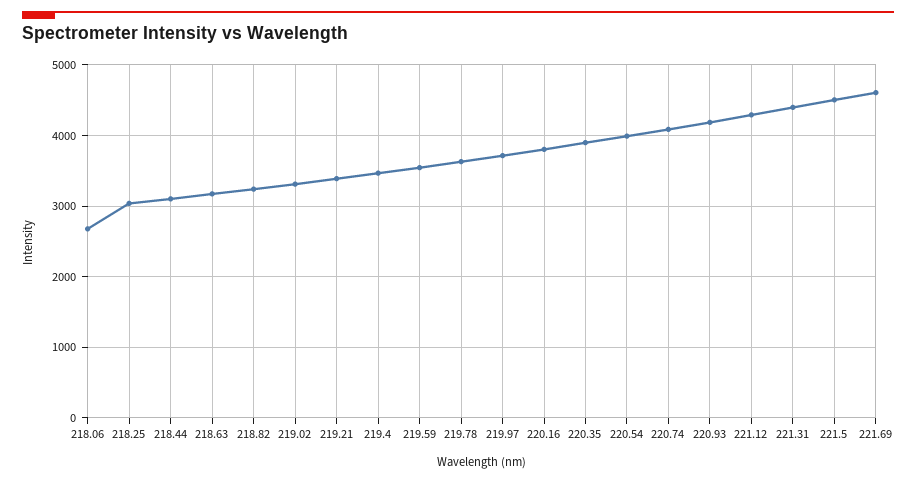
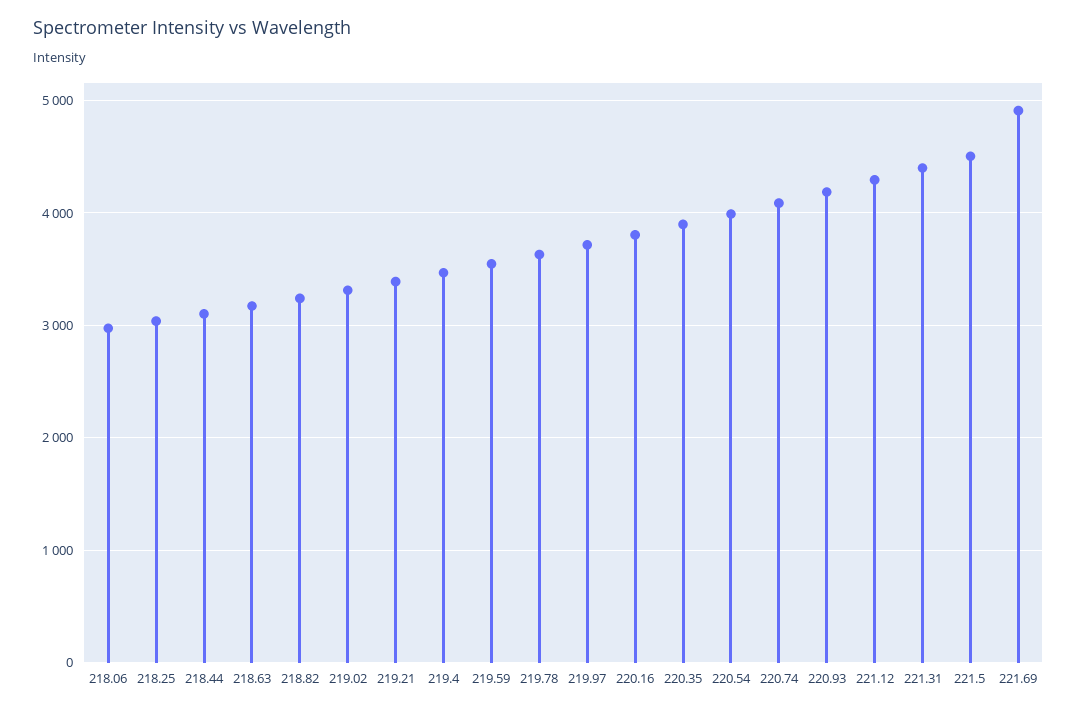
  {
-   "218.06": 2700,
+   "218.06": 3000,
    "218.25": 3000,
    "218.44": 3100,
    "218.63": 3200,
    "218.82": 3200,
    "219.02": 3300,
    "219.21": 3400,
    "219.4": 3500,
    "219.59": 3500,
    "219.78": 3600,
    "219.97": 3700,
    "220.16": 3800,
    "220.35": 3900,
    "220.54": 4000,
    "220.74": 4100,
    "220.93": 4200,
    "221.12": 4300,
    "221.31": 4400,
    "221.5": 4500,
-   "221.69": 4600
+   "221.69": 4900
  }

